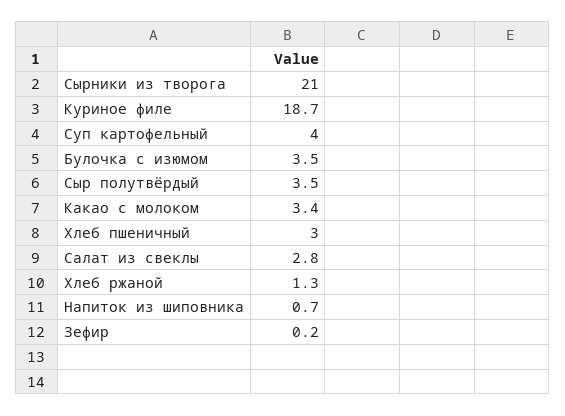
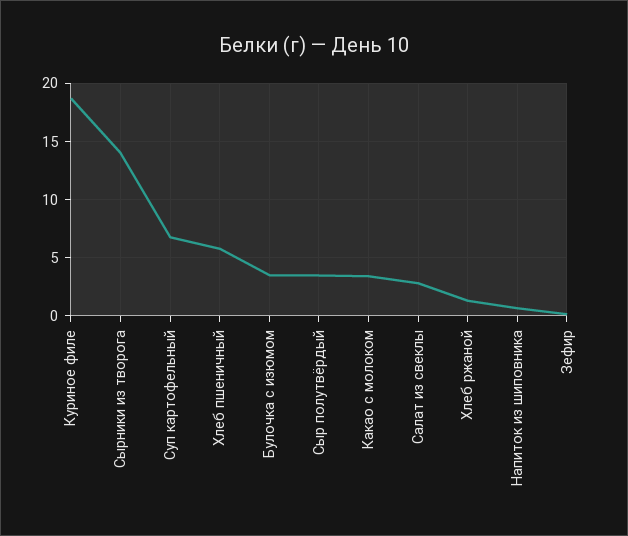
  {
-   "Сырники из творога": 21,
+   "Сырники из творога": 14,
    "Куриное филе": 18.7,
-   "Суп картофельный": 4,
+   "Суп картофельный": 7,
    "Булочка с изюмом": 3.5,
    "Сыр полутвёрдый": 3.5,
    "Какао с молоком": 3.4,
-   "Хлеб пшеничный": 3,
+   "Хлеб пшеничный": 6,
    "Салат из свеклы": 2.8,
    "Хлеб ржаной": 1.3,
    "Напиток из шиповника": 0.7,
    "Зефир": 0.2
  }

